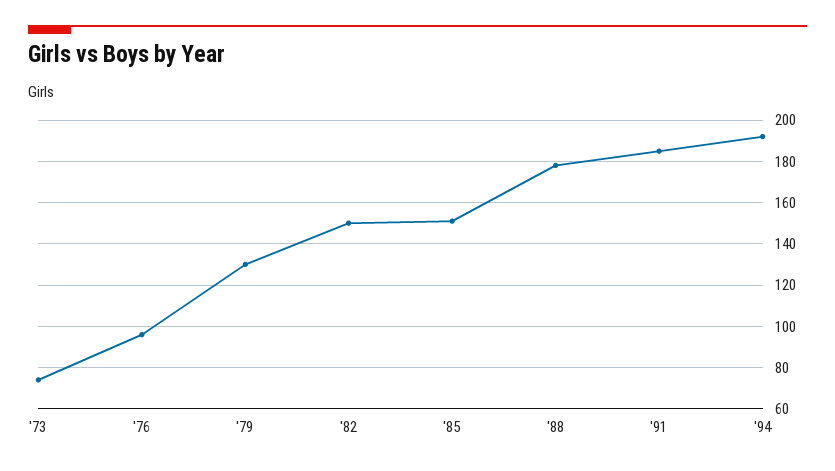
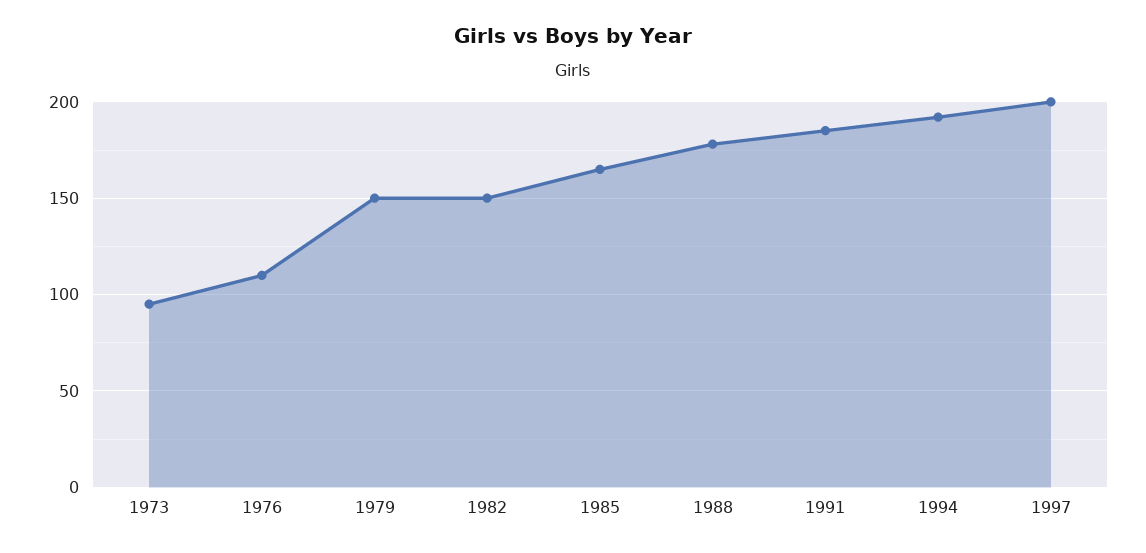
  {
-   "'73": 75,
+   "'73": 95,
-   "'76": 95,
+   "'76": 110,
-   "'79": 130,
+   "'79": 150,
    "'82": 150,
-   "'85": 150,
+   "'85": 165,
    "'88": 180,
    "'91": 185,
-   "'94": 190
+   "'94": 190,
+   "1997": 200
  }

